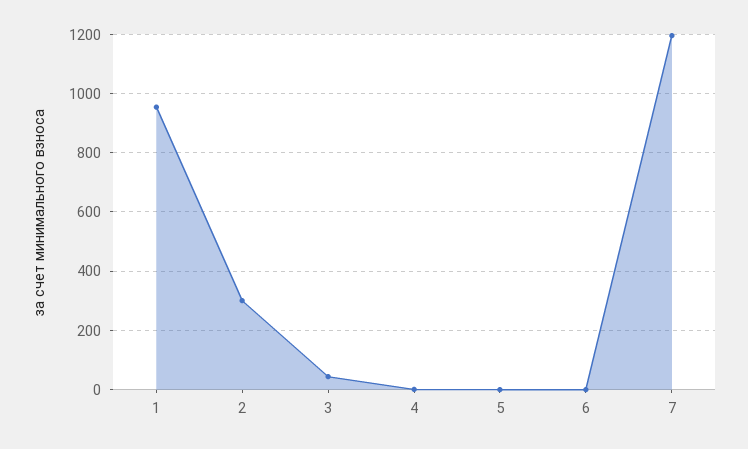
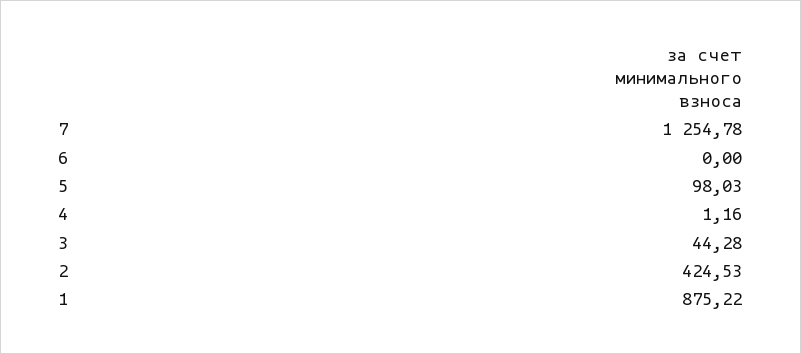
  {
-   "1": 950,
+   "1": 875.22,
-   "2": 300,
+   "2": 424.53,
    "3": 44.28,
    "4": 1.16,
-   "5": 0,
+   "5": 98.03,
    "6": 0,
-   "7": 1200
+   "7": 1254.78
  }

